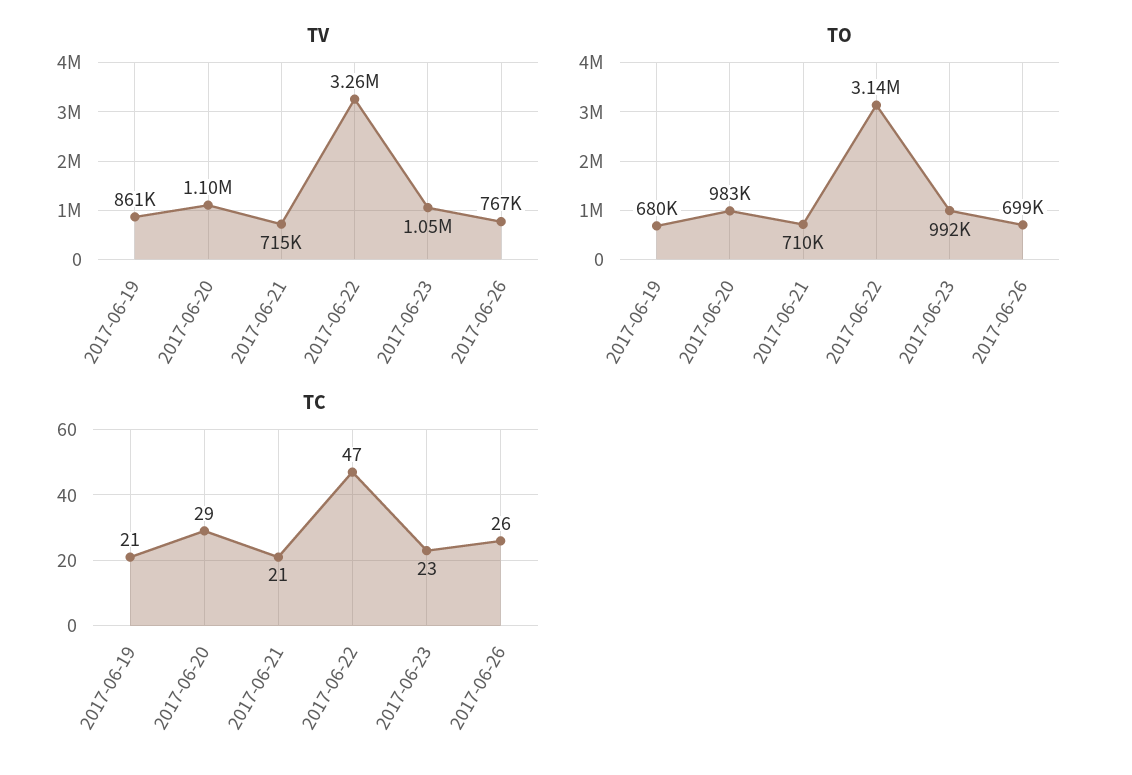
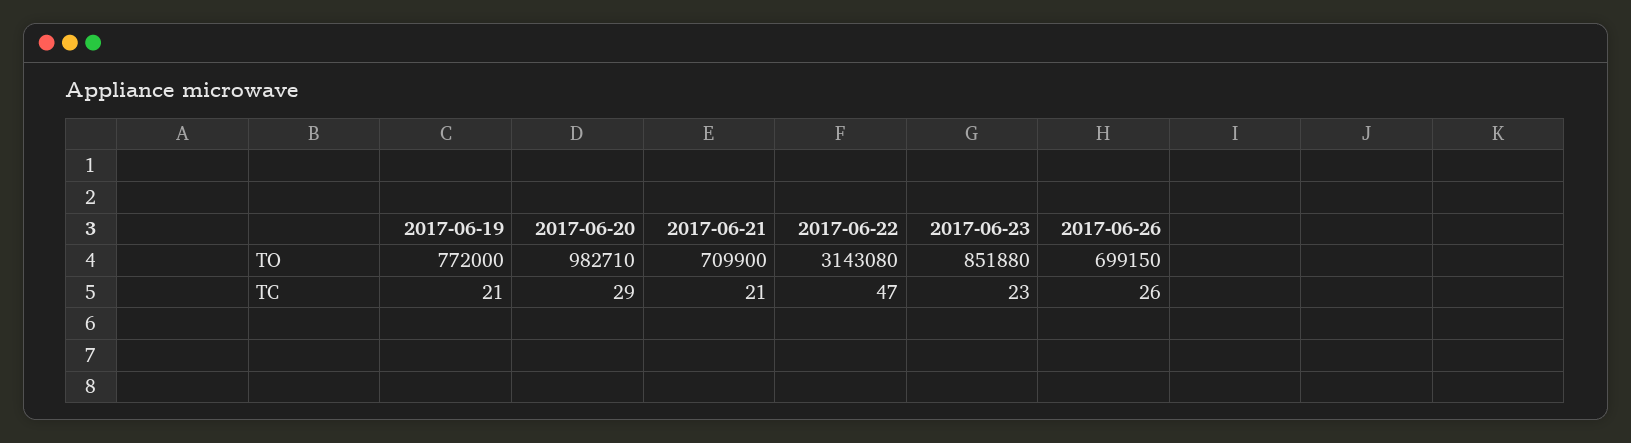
  {
-   "TV": {
-     "2017-06-19": 861000,
-     "2017-06-20": 1100000,
-     "2017-06-21": 715000,
-     "2017-06-22": 3260000,
-     "2017-06-23": 1050000,
-     "2017-06-26": 767000
-   },
    "TO": {
-     "2017-06-19": 680000,
+     "2017-06-19": 772000,
      "2017-06-20": 982710,
      "2017-06-21": 709900,
      "2017-06-22": 3143080,
-     "2017-06-23": 992000,
+     "2017-06-23": 851880,
      "2017-06-26": 699150
    },
    "TC": {
      "2017-06-19": 21,
      "2017-06-20": 29,
      "2017-06-21": 21,
      "2017-06-22": 47,
      "2017-06-23": 23,
      "2017-06-26": 26
    }
  }

